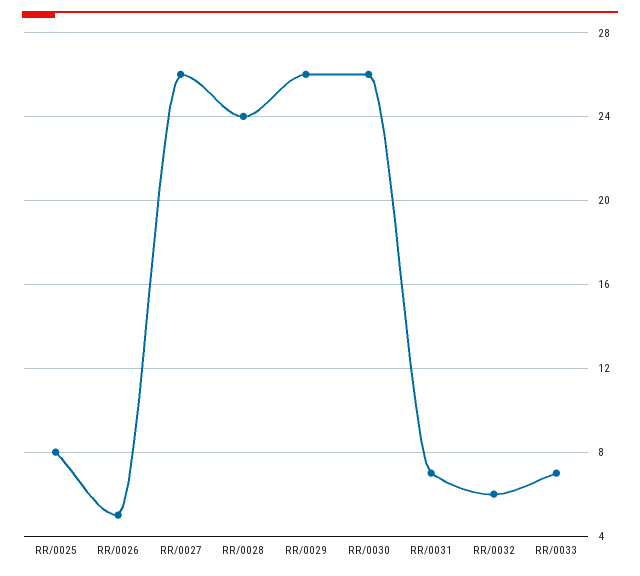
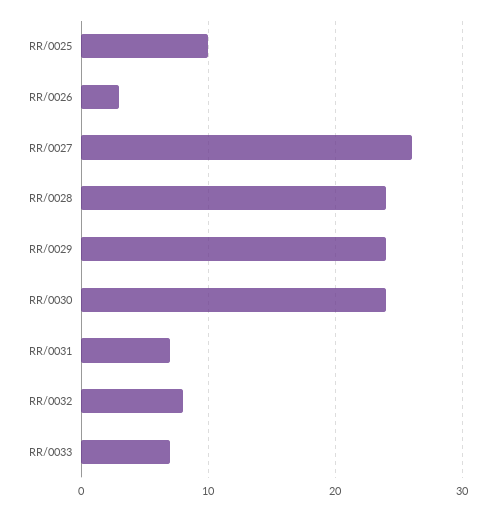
  {
-   "RR/0025": 8,
+   "RR/0025": 10,
-   "RR/0026": 5,
+   "RR/0026": 3,
    "RR/0027": 26,
    "RR/0028": 24,
-   "RR/0029": 26,
+   "RR/0029": 24,
-   "RR/0030": 26,
+   "RR/0030": 24,
    "RR/0031": 7,
-   "RR/0032": 6,
+   "RR/0032": 8,
    "RR/0033": 7
  }

